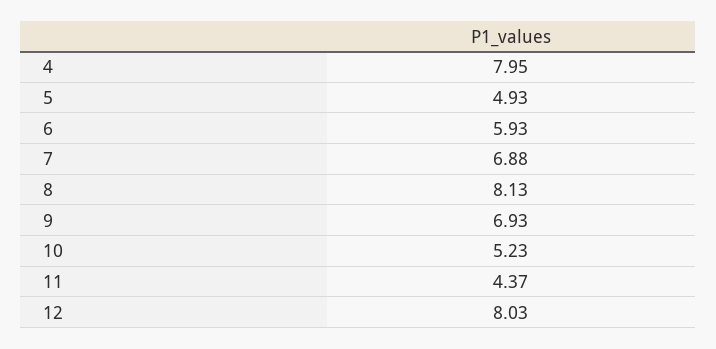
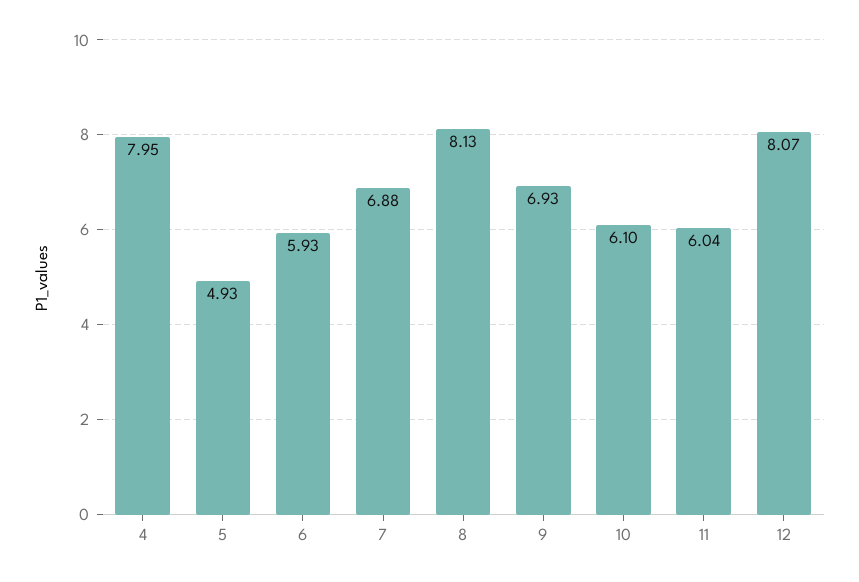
  {
    "4": 7.95,
    "5": 4.93,
    "6": 5.93,
    "7": 6.88,
    "8": 8.13,
    "9": 6.93,
-   "10": 5.23,
+   "10": 6.1,
-   "11": 4.37,
+   "11": 6.04,
-   "12": 8.03
+   "12": 8.07
  }

